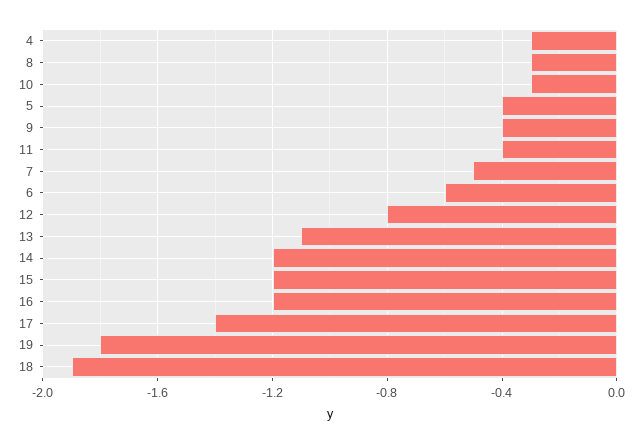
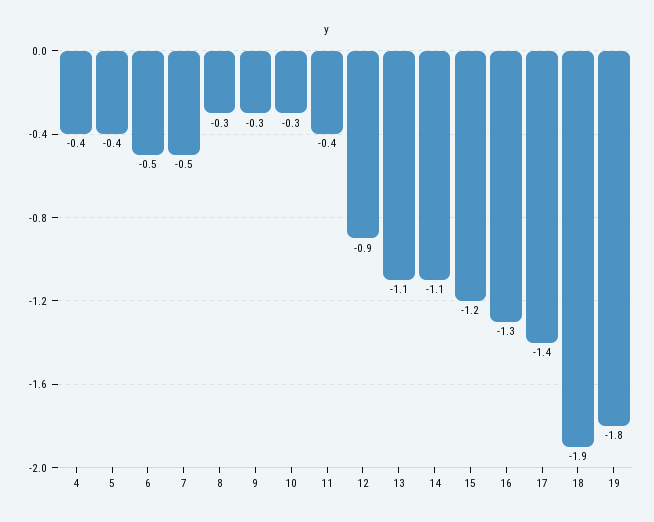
  {
-   "4": -0.3,
+   "4": -0.4,
    "8": -0.3,
    "10": -0.3,
    "5": -0.4,
-   "9": -0.4,
+   "9": -0.3,
    "11": -0.4,
    "7": -0.5,
-   "6": -0.6,
+   "6": -0.5,
-   "12": -0.8,
+   "12": -0.9,
    "13": -1.1,
-   "14": -1.2,
+   "14": -1.1,
    "15": -1.2,
-   "16": -1.2,
+   "16": -1.3,
    "17": -1.4,
    "19": -1.8,
    "18": -1.9
  }

